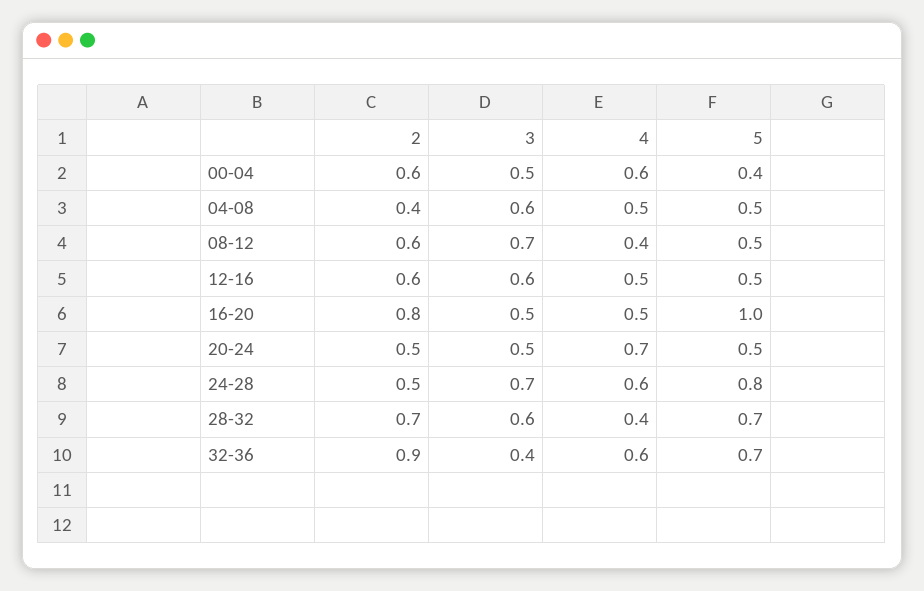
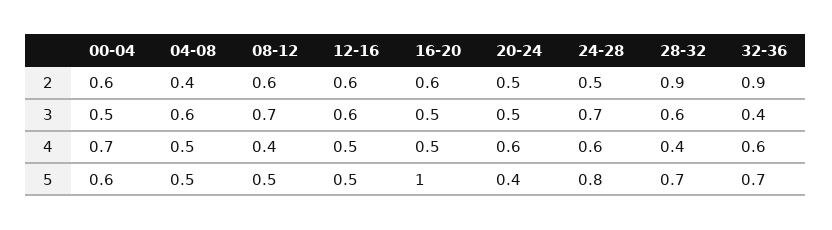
  {
    "2": {
      "00-04": 0.6,
      "04-08": 0.4,
      "08-12": 0.6,
      "12-16": 0.6,
-     "16-20": 0.8,
+     "16-20": 0.6,
      "20-24": 0.5,
      "24-28": 0.5,
-     "28-32": 0.7,
+     "28-32": 0.9,
      "32-36": 0.9
    },
    "3": {
      "00-04": 0.5,
      "04-08": 0.6,
      "08-12": 0.7,
      "12-16": 0.6,
      "16-20": 0.5,
      "20-24": 0.5,
      "24-28": 0.7,
      "28-32": 0.6,
      "32-36": 0.4
    },
    "4": {
-     "00-04": 0.6,
+     "00-04": 0.7,
      "04-08": 0.5,
      "08-12": 0.4,
      "12-16": 0.5,
      "16-20": 0.5,
-     "20-24": 0.7,
+     "20-24": 0.6,
      "24-28": 0.6,
      "28-32": 0.4,
      "32-36": 0.6
    },
    "5": {
-     "00-04": 0.4,
+     "00-04": 0.6,
      "04-08": 0.5,
      "08-12": 0.5,
      "12-16": 0.5,
      "16-20": 1,
-     "20-24": 0.5,
+     "20-24": 0.4,
      "24-28": 0.8,
      "28-32": 0.7,
      "32-36": 0.7
    }
  }

